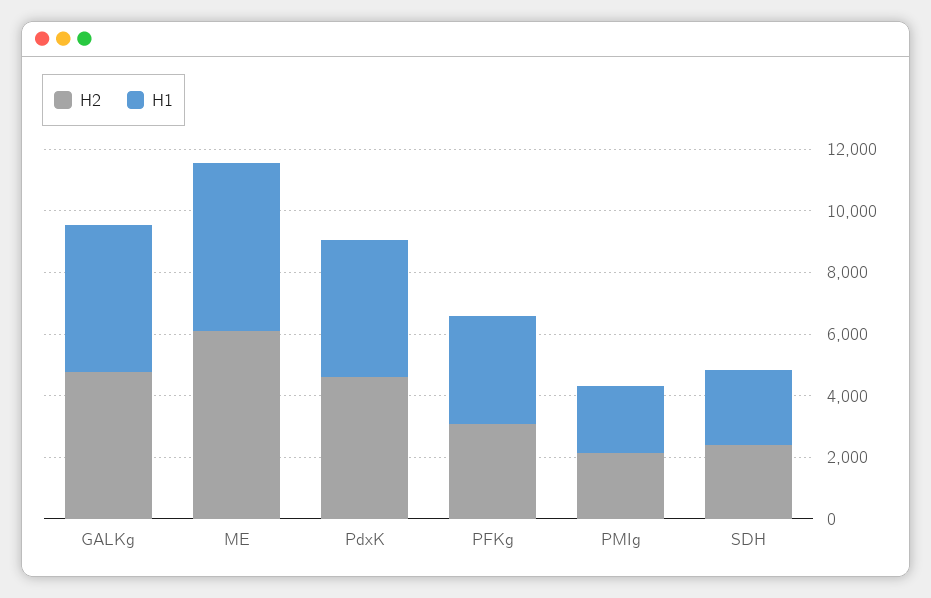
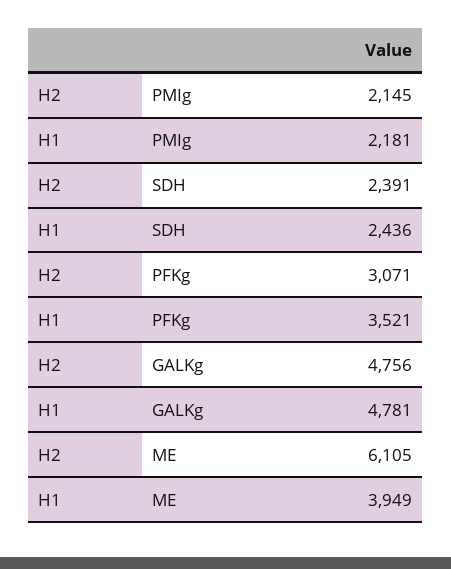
  {
    "H2": {
      "GALKg": 4756,
      "ME": 6105,
-     "PdxK": 4500,
      "PFKg": 3071,
      "PMIg": 2145,
      "SDH": 2391
    },
    "H1": {
      "GALKg": 4781,
-     "ME": 5500,
+     "ME": 3949,
-     "PdxK": 4500,
      "PFKg": 3521,
      "PMIg": 2181,
      "SDH": 2436
    }
  }

